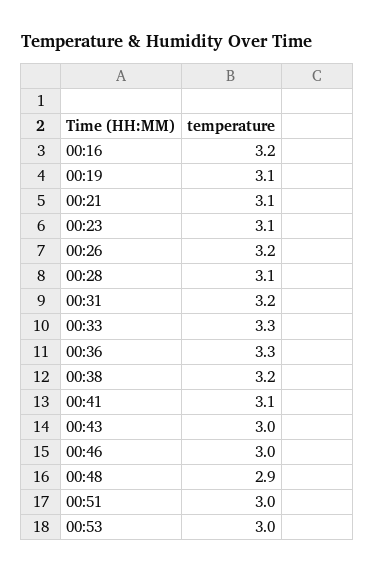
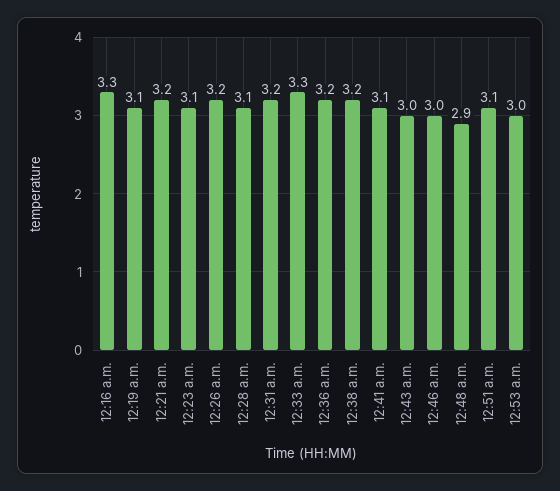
  {
-   "00:16": 3.2,
+   "00:16": 3.3,
    "00:19": 3.1,
-   "00:21": 3.1,
+   "00:21": 3.2,
    "00:23": 3.1,
    "00:26": 3.2,
    "00:28": 3.1,
    "00:31": 3.2,
    "00:33": 3.3,
-   "00:36": 3.3,
+   "00:36": 3.2,
    "00:38": 3.2,
    "00:41": 3.1,
    "00:43": 3,
    "00:46": 3,
    "00:48": 2.9,
-   "00:51": 3,
+   "00:51": 3.1,
    "00:53": 3
  }

